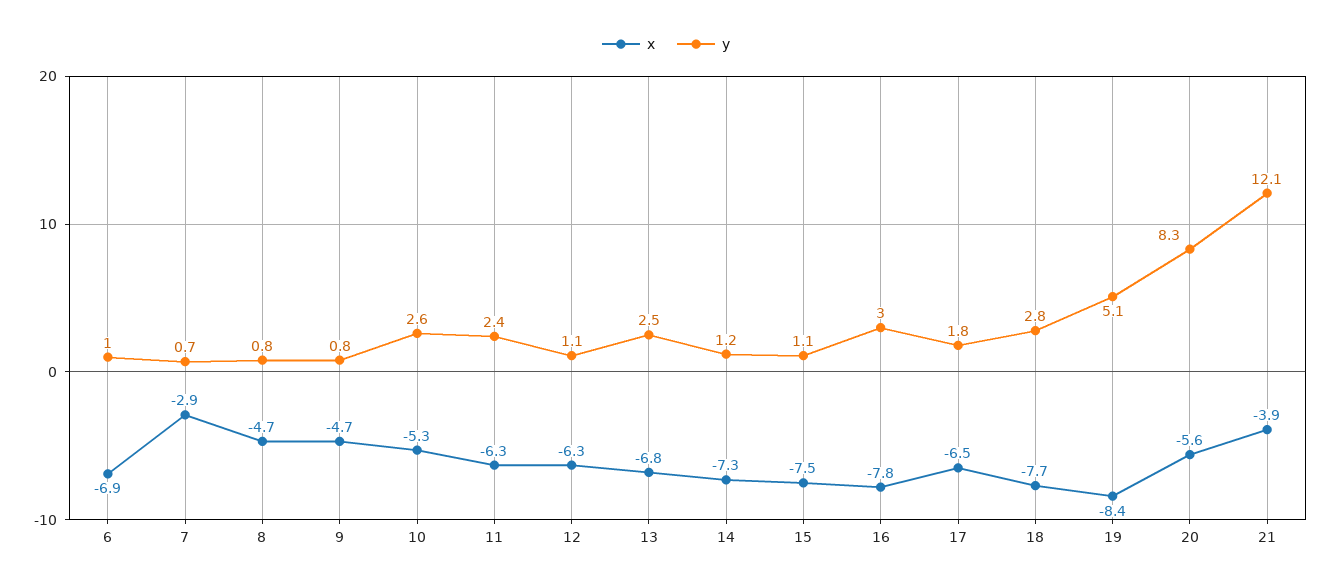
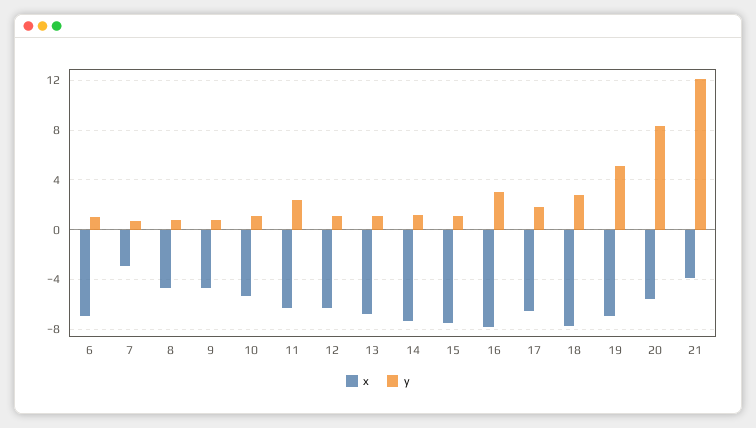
  {
    "x": {
      "6": -6.9,
      "7": -2.9,
      "8": -4.7,
      "9": -4.7,
      "10": -5.3,
      "11": -6.3,
      "12": -6.3,
      "13": -6.8,
      "14": -7.3,
      "15": -7.5,
      "16": -7.8,
      "17": -6.5,
      "18": -7.7,
-     "19": -8.4,
+     "19": -7,
      "20": -5.6,
      "21": -3.9
    },
    "y": {
      "6": 1,
      "7": 0.7,
      "8": 0.8,
      "9": 0.8,
-     "10": 2.6,
+     "10": 1,
      "11": 2.4,
      "12": 1.1,
-     "13": 2.5,
+     "13": 1,
      "14": 1.2,
      "15": 1.1,
      "16": 3,
      "17": 1.8,
      "18": 2.8,
      "19": 5.1,
      "20": 8.3,
      "21": 12.1
    }
  }

